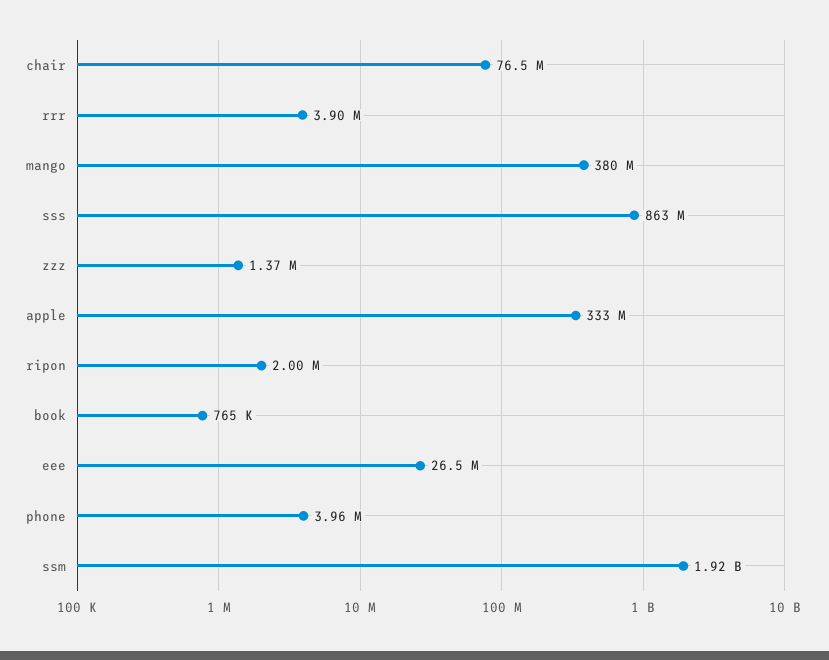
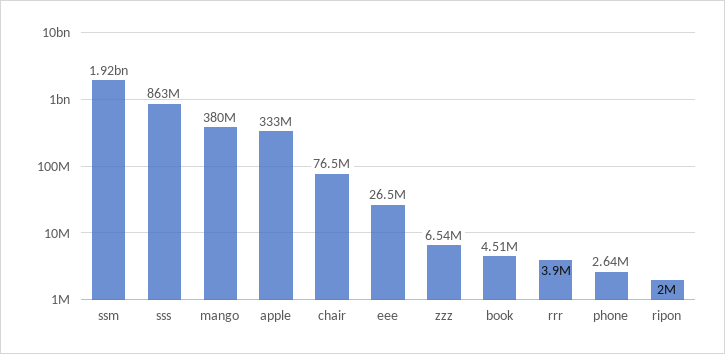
  {
    "chair": 76500000,
    "rrr": 3900000,
    "mango": 380000000,
    "sss": 863000000,
-   "zzz": 1370000,
+   "zzz": 6540000,
    "apple": 333000000,
    "ripon": 2000000,
-   "book": 765000,
+   "book": 4510000,
    "eee": 26500000,
-   "phone": 3960000,
+   "phone": 2640000,
    "ssm": 1920000000
  }

